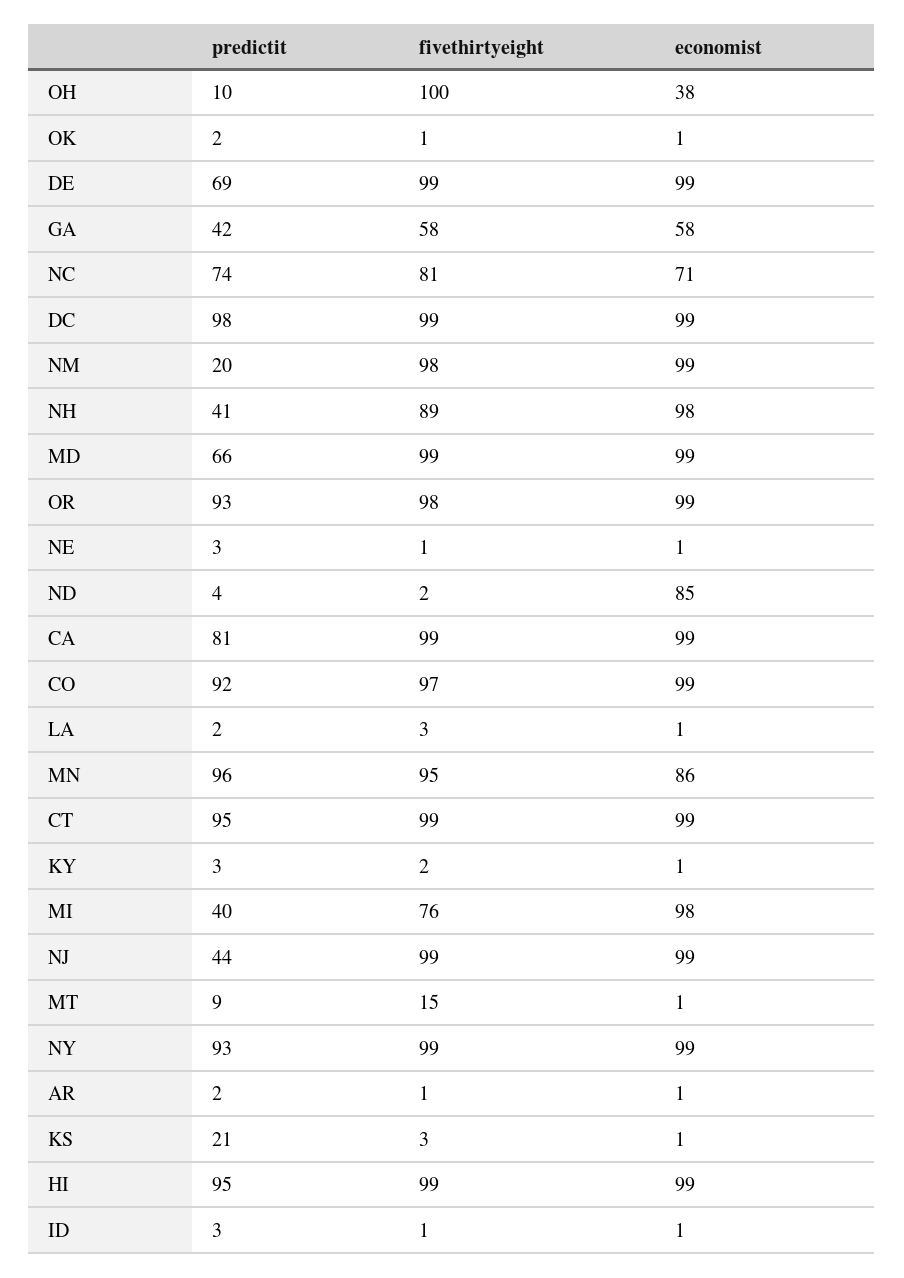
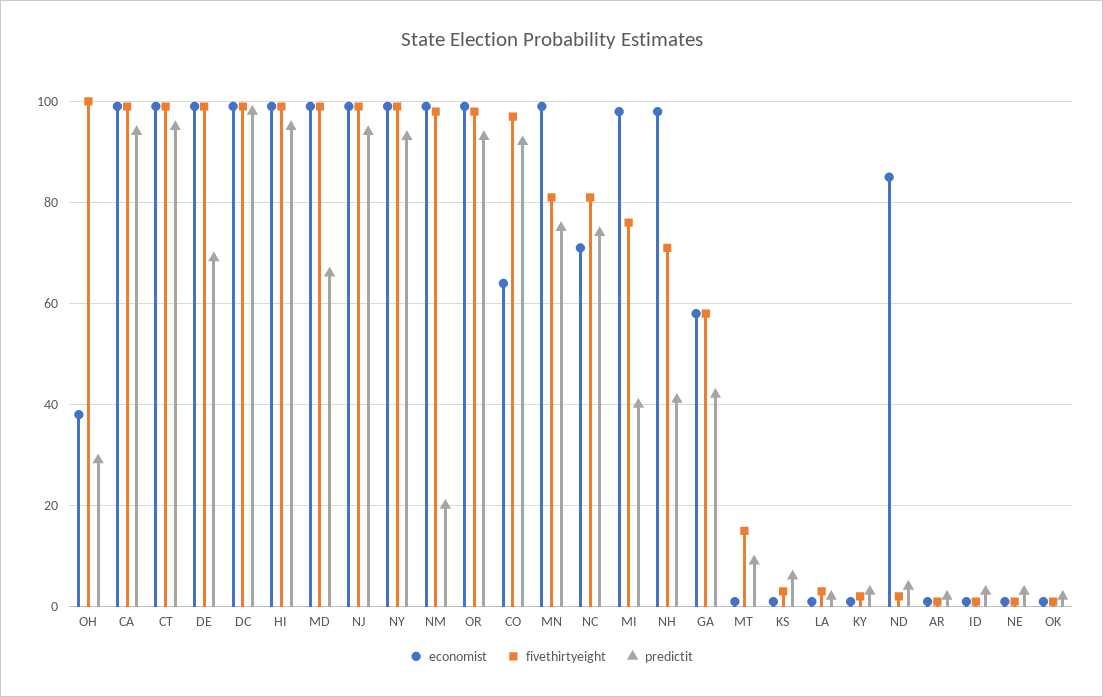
  {
    "predictit": {
-     "OH": 10,
+     "OH": 30,
      "OK": 2,
      "DE": 69,
      "GA": 42,
      "NC": 74,
      "DC": 98,
      "NM": 20,
      "NH": 41,
      "MD": 66,
      "OR": 93,
      "NE": 3,
      "ND": 4,
-     "CA": 81,
+     "CA": 95,
      "CO": 92,
      "LA": 2,
-     "MN": 96,
+     "MN": 75,
      "CT": 95,
      "KY": 3,
      "MI": 40,
-     "NJ": 44,
+     "NJ": 95,
      "MT": 9,
      "NY": 93,
      "AR": 2,
-     "KS": 21,
+     "KS": 5,
      "HI": 95,
      "ID": 3
    },
    "fivethirtyeight": {
      "OH": 100,
      "OK": 1,
      "DE": 99,
      "GA": 58,
      "NC": 81,
      "DC": 99,
      "NM": 98,
-     "NH": 89,
+     "NH": 70,
      "MD": 99,
      "OR": 98,
      "NE": 1,
      "ND": 2,
      "CA": 99,
      "CO": 97,
      "LA": 3,
-     "MN": 95,
+     "MN": 80,
      "CT": 99,
      "KY": 2,
      "MI": 76,
      "NJ": 99,
      "MT": 15,
      "NY": 99,
      "AR": 1,
      "KS": 3,
      "HI": 99,
      "ID": 1
    },
    "economist": {
      "OH": 38,
      "OK": 1,
      "DE": 99,
      "GA": 58,
      "NC": 71,
      "DC": 99,
      "NM": 99,
      "NH": 98,
      "MD": 99,
      "OR": 99,
      "NE": 1,
      "ND": 85,
      "CA": 99,
-     "CO": 99,
+     "CO": 65,
      "LA": 1,
-     "MN": 86,
+     "MN": 100,
      "CT": 99,
      "KY": 1,
      "MI": 98,
      "NJ": 99,
      "MT": 1,
      "NY": 99,
      "AR": 1,
      "KS": 1,
      "HI": 99,
      "ID": 1
    }
  }

